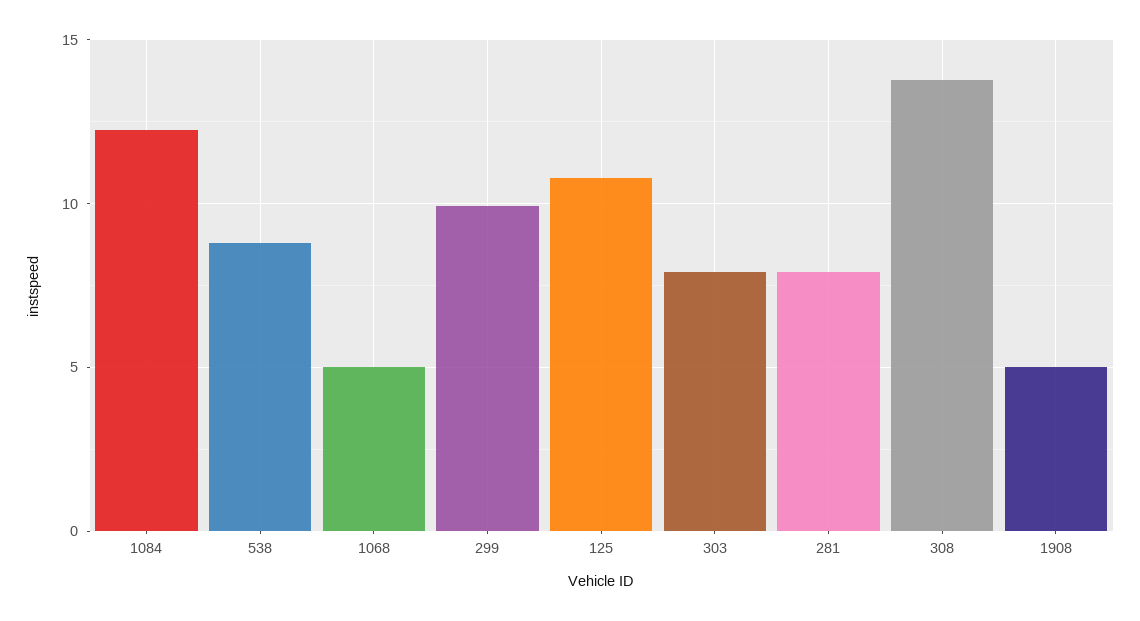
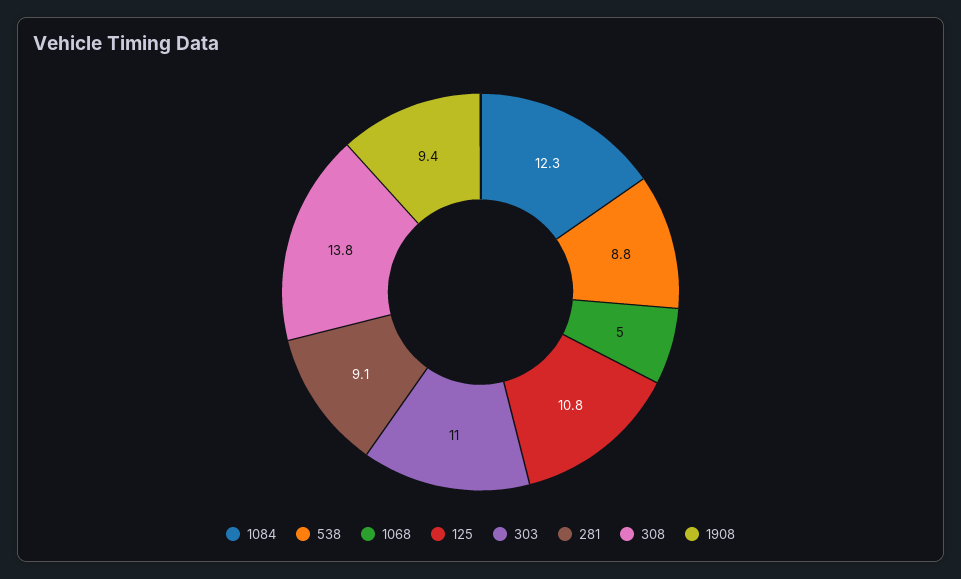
  {
    "1084": 12.3,
    "538": 8.8,
    "1068": 5,
-   "299": 10,
    "125": 10.8,
-   "303": 8,
+   "303": 11,
-   "281": 8,
+   "281": 9.1,
    "308": 13.8,
-   "1908": 5
+   "1908": 9.4
  }

